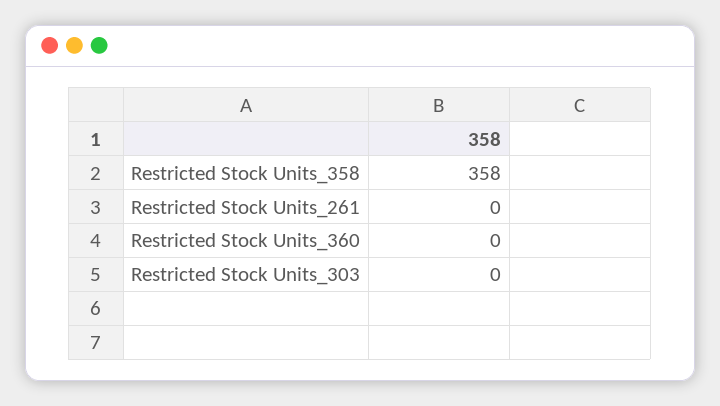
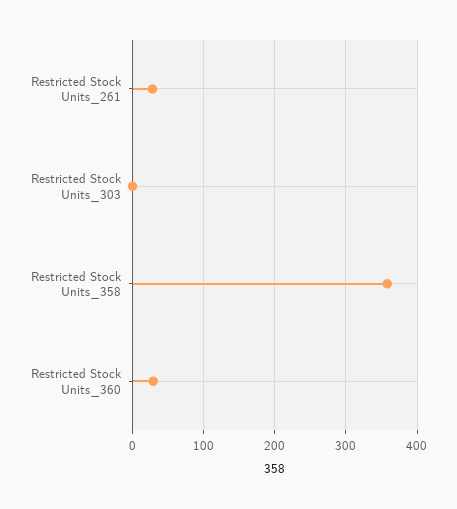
  {
    "Restricted Stock Units_358": 358,
-   "Restricted Stock Units_261": 0,
+   "Restricted Stock Units_261": 30,
-   "Restricted Stock Units_360": 0,
+   "Restricted Stock Units_360": 30,
    "Restricted Stock Units_303": 0
  }

